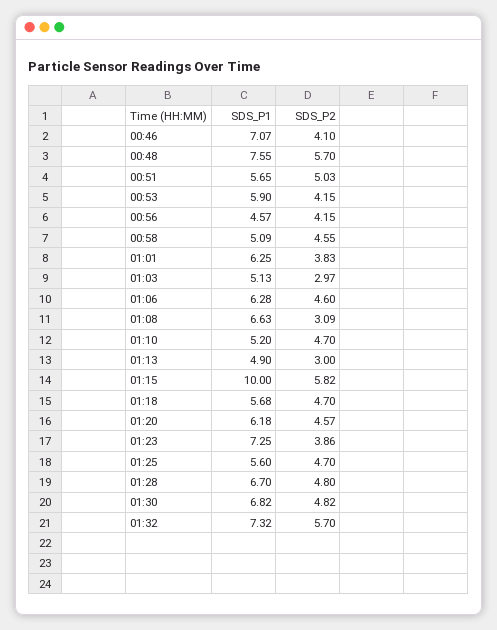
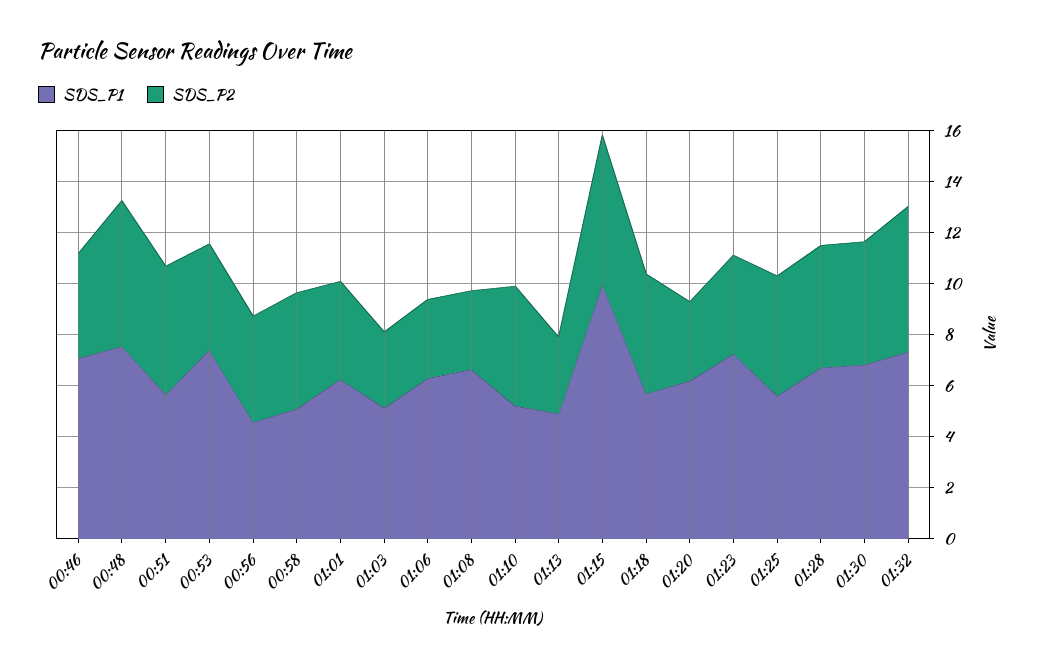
  {
    "SDS_P1": {
      "00:46": 7.07,
      "00:48": 7.55,
      "00:51": 5.65,
-     "00:53": 5.9,
+     "00:53": 7.5,
      "00:56": 4.57,
      "00:58": 5.09,
      "01:01": 6.25,
      "01:03": 5.13,
      "01:06": 6.28,
      "01:08": 6.63,
      "01:10": 5.2,
      "01:13": 4.9,
      "01:15": 10,
      "01:18": 5.68,
      "01:20": 6.18,
      "01:23": 7.25,
      "01:25": 5.6,
      "01:28": 6.7,
      "01:30": 6.82,
      "01:32": 7.32
    },
    "SDS_P2": {
      "00:46": 4.1,
      "00:48": 5.7,
      "00:51": 5.03,
      "00:53": 4.15,
      "00:56": 4.15,
      "00:58": 4.55,
      "01:01": 3.83,
      "01:03": 2.97,
-     "01:06": 4.6,
+     "01:06": 3,
      "01:08": 3.09,
      "01:10": 4.7,
      "01:13": 3,
      "01:15": 5.82,
      "01:18": 4.7,
-     "01:20": 4.57,
+     "01:20": 3,
      "01:23": 3.86,
      "01:25": 4.7,
      "01:28": 4.8,
      "01:30": 4.82,
      "01:32": 5.7
    }
  }

